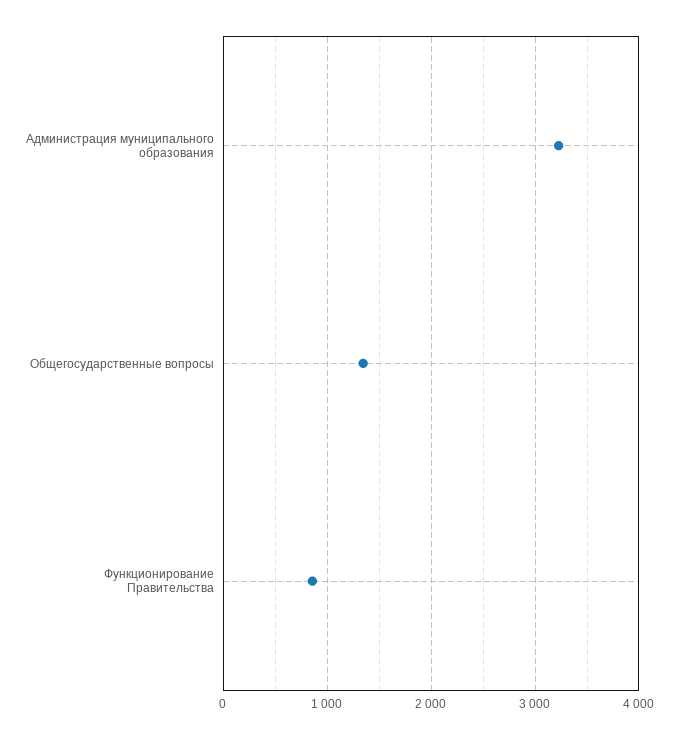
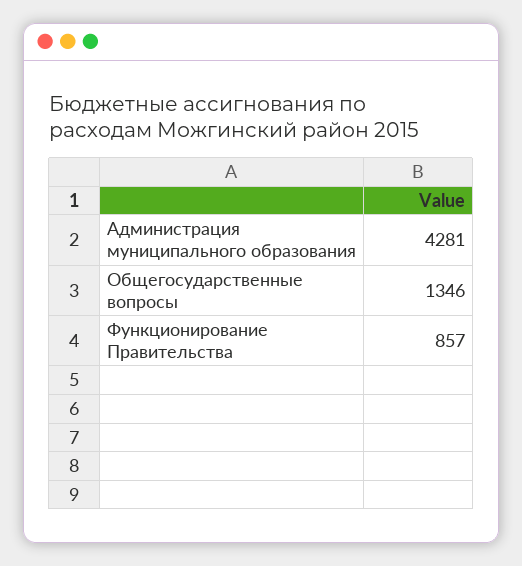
  {
-   "Администрация муниципального образования": 3200,
+   "Администрация муниципального образования": 4281,
    "Общегосударственные вопросы": 1346,
    "Функционирование Правительства": 857
  }

